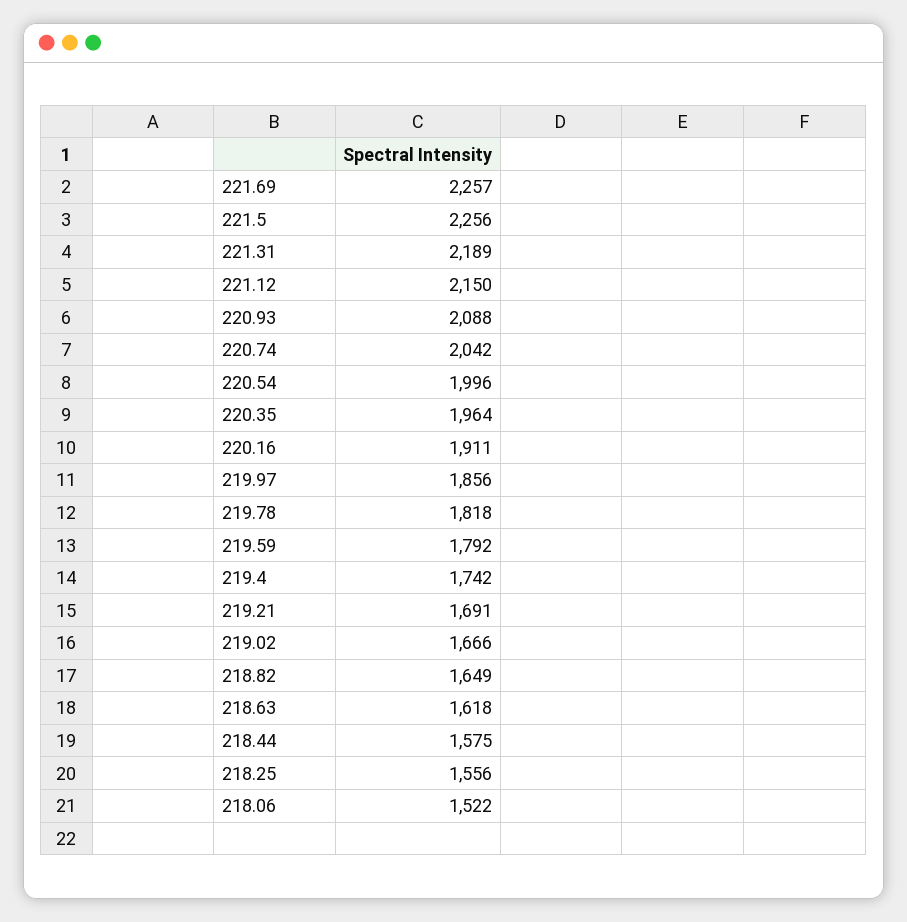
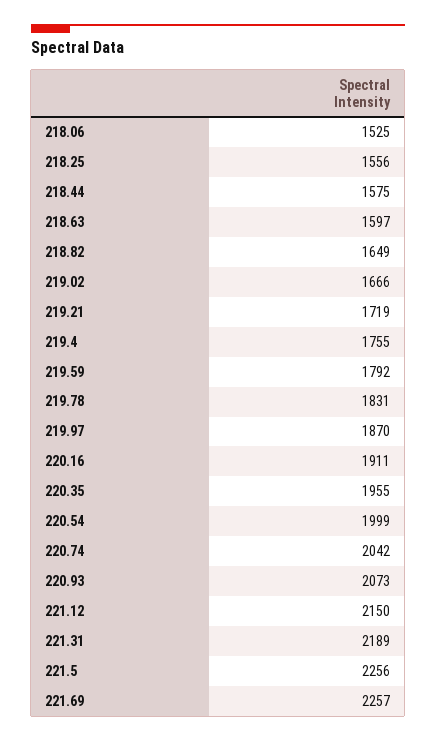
  {
    "221.69": 2257,
    "221.5": 2256,
    "221.31": 2189,
    "221.12": 2150,
-   "220.93": 2088,
+   "220.93": 2073,
    "220.74": 2042,
-   "220.54": 1996,
+   "220.54": 1999,
-   "220.35": 1964,
+   "220.35": 1955,
    "220.16": 1911,
-   "219.97": 1856,
+   "219.97": 1870,
-   "219.78": 1818,
+   "219.78": 1831,
    "219.59": 1792,
-   "219.4": 1742,
+   "219.4": 1755,
-   "219.21": 1691,
+   "219.21": 1719,
    "219.02": 1666,
    "218.82": 1649,
-   "218.63": 1618,
+   "218.63": 1597,
    "218.44": 1575,
    "218.25": 1556,
-   "218.06": 1522
+   "218.06": 1525
  }

